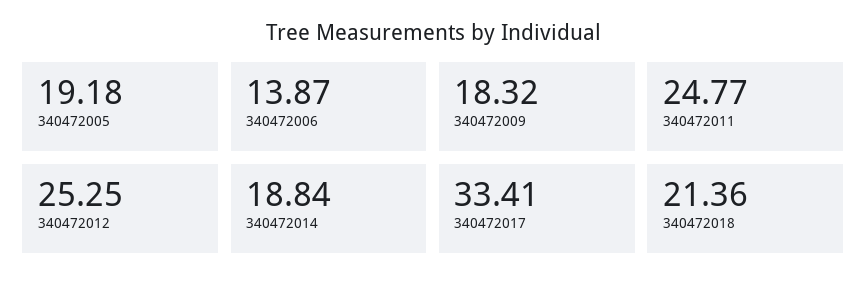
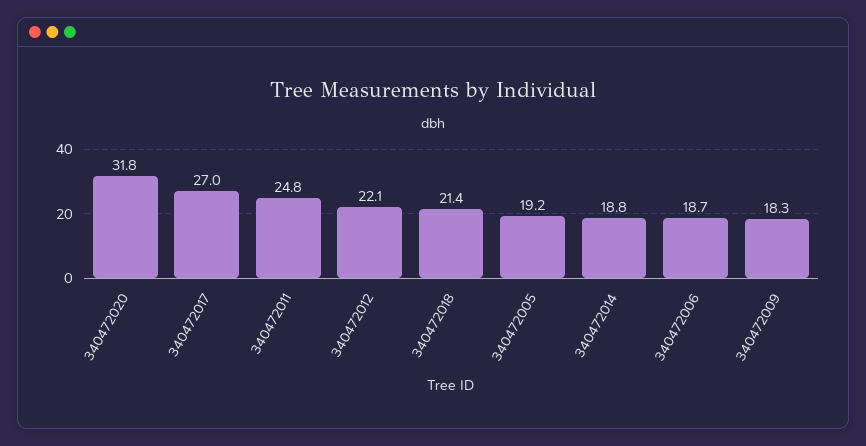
  {
    "340472005": 19.18,
-   "340472006": 13.87,
+   "340472006": 18.7,
    "340472009": 18.32,
    "340472011": 24.77,
-   "340472012": 25.25,
+   "340472012": 22.1,
    "340472014": 18.84,
-   "340472017": 33.41,
+   "340472017": 27,
-   "340472018": 21.36
+   "340472018": 21.36,
+   "340472020": 31.8
  }

